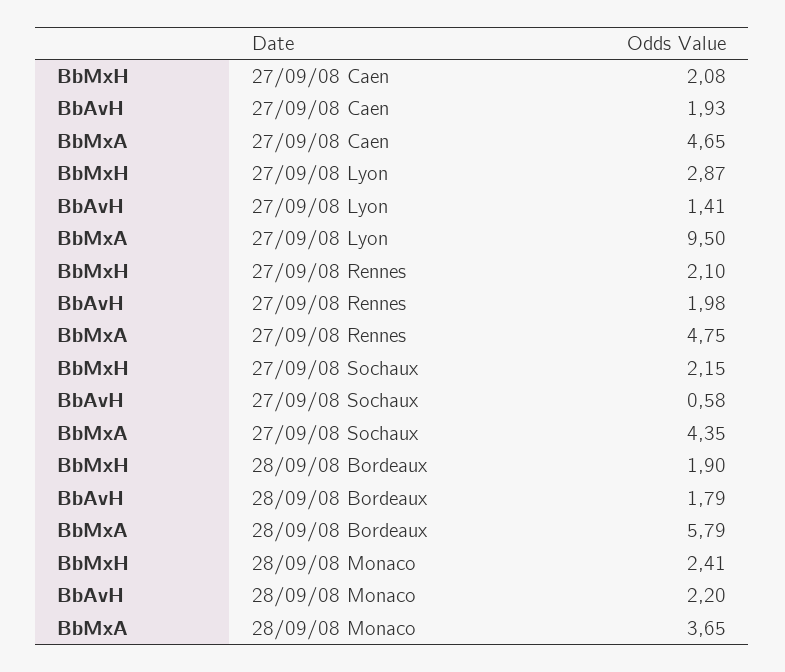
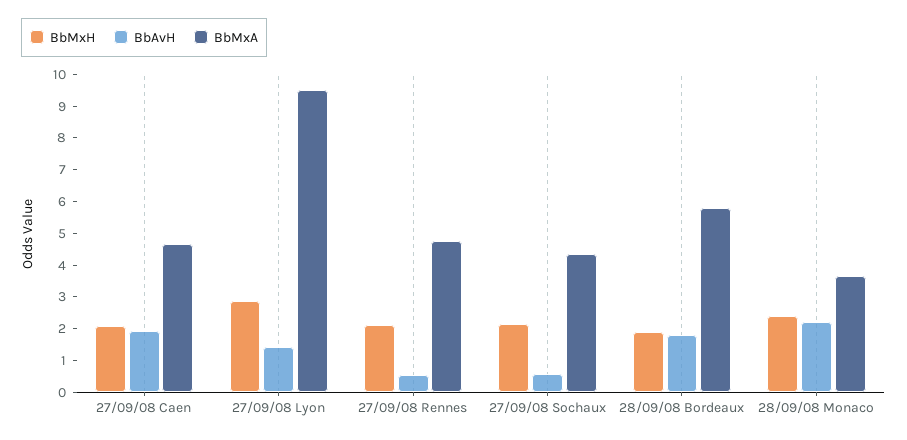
  {
    "BbMxH": {
      "27/09/08 Caen": 2.08,
      "27/09/08 Lyon": 2.87,
      "27/09/08 Rennes": 2.1,
      "27/09/08 Sochaux": 2.15,
      "28/09/08 Bordeaux": 1.9,
      "28/09/08 Monaco": 2.41
    },
    "BbAvH": {
      "27/09/08 Caen": 1.93,
      "27/09/08 Lyon": 1.41,
-     "27/09/08 Rennes": 1.98,
+     "27/09/08 Rennes": 0.5,
      "27/09/08 Sochaux": 0.58,
      "28/09/08 Bordeaux": 1.79,
      "28/09/08 Monaco": 2.2
    },
    "BbMxA": {
      "27/09/08 Caen": 4.65,
      "27/09/08 Lyon": 9.5,
      "27/09/08 Rennes": 4.75,
      "27/09/08 Sochaux": 4.35,
      "28/09/08 Bordeaux": 5.79,
      "28/09/08 Monaco": 3.65
    }
  }

